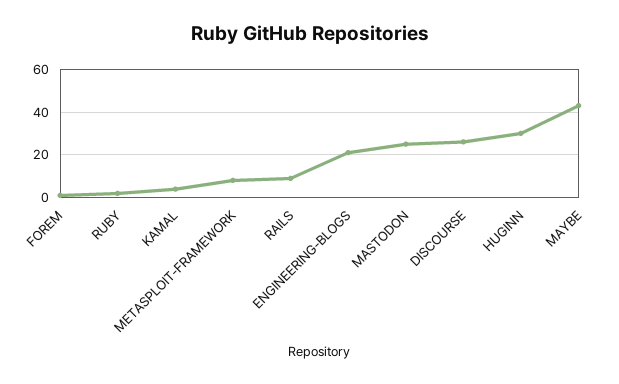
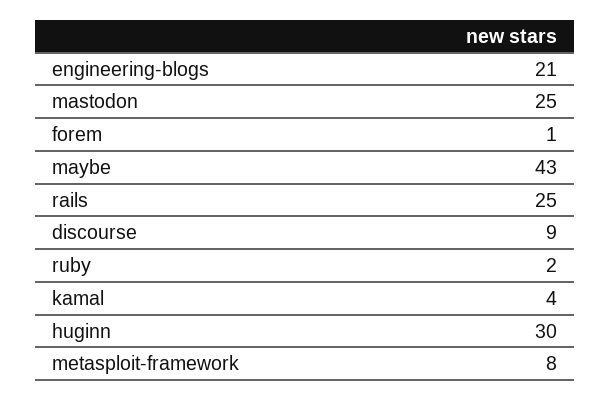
  {
    "FOREM": 1,
    "RUBY": 2,
    "KAMAL": 4,
    "METASPLOIT-FRAMEWORK": 8,
-   "RAILS": 10,
+   "RAILS": 25,
    "ENGINEERING-BLOGS": 21,
    "MASTODON": 25,
-   "DISCOURSE": 25,
+   "DISCOURSE": 9,
    "HUGINN": 30,
    "MAYBE": 43
  }

